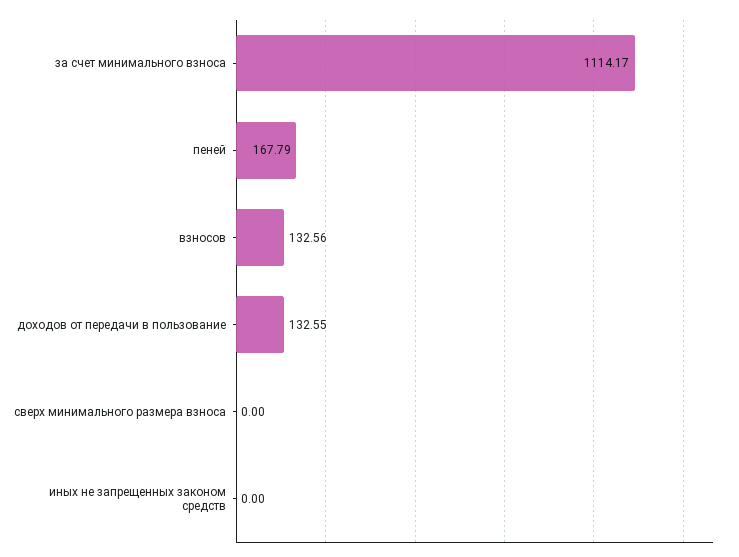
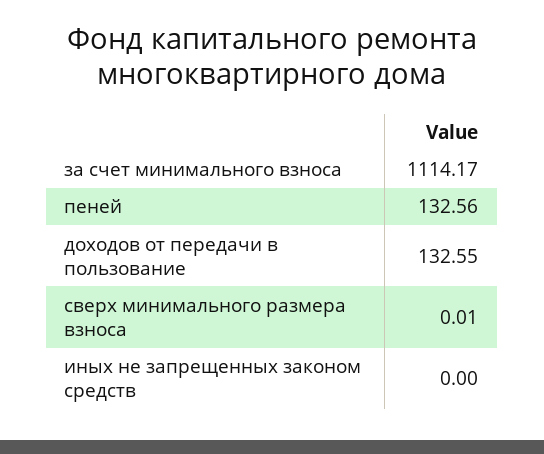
  {
    "за счет минимального взноса": 1114.17,
-   "пеней": 167.79,
+   "пеней": 132.56,
-   "взносов": 132.56,
    "доходов от передачи в пользование": 132.55,
-   "сверх минимального размера взноса": 0,
+   "сверх минимального размера взноса": 0.01,
    "иных не запрещенных законом средств": 0
  }

